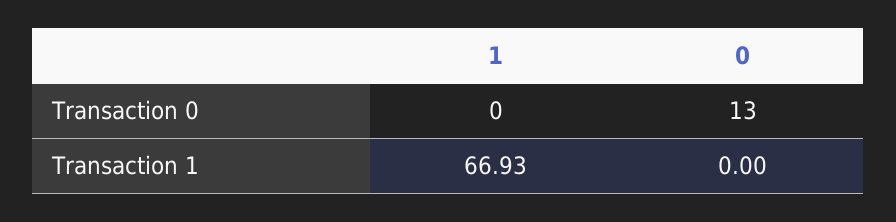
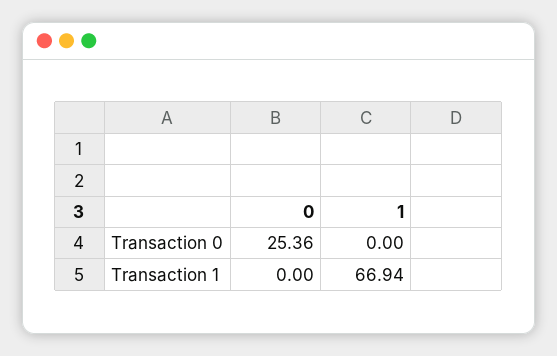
  {
    "1": {
      "Transaction 0": 0,
-     "Transaction 1": 66.93
+     "Transaction 1": 66.94
    },
    "0": {
-     "Transaction 0": 13,
+     "Transaction 0": 25.36,
      "Transaction 1": 0
    }
  }

